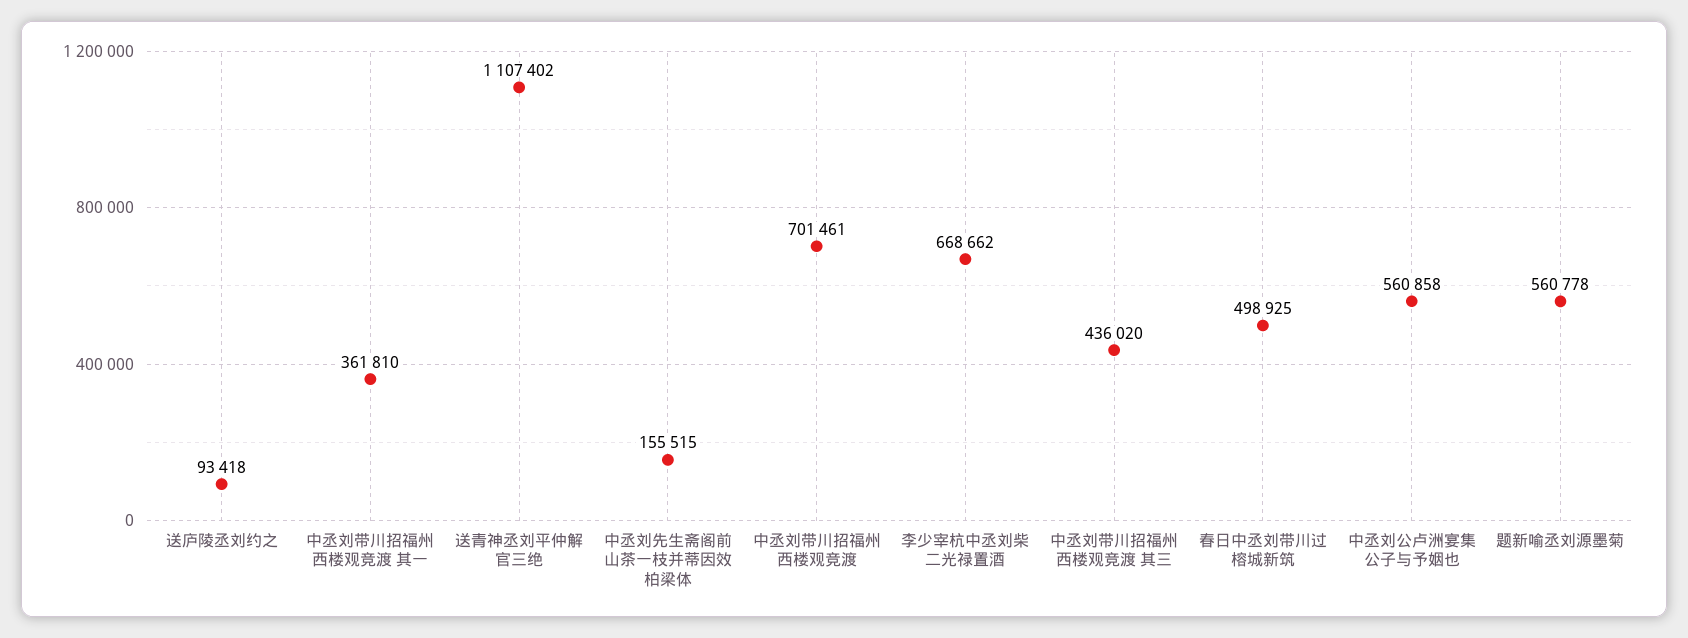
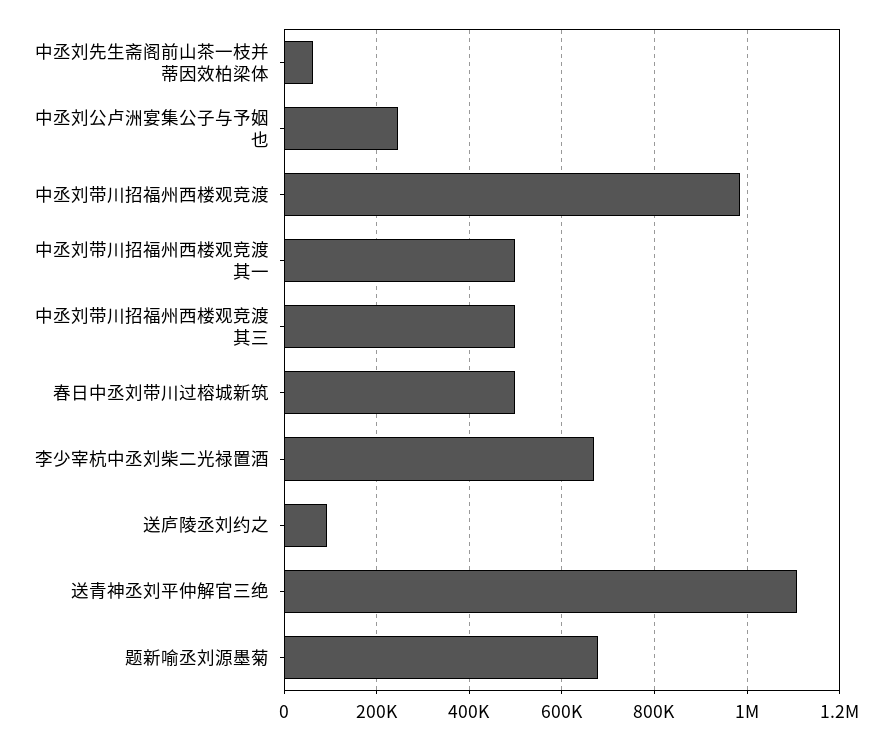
  {
    "送庐陵丞刘约之": 93418,
-   "中丞刘带川招福州西楼观竞渡 其一": 361810,
+   "中丞刘带川招福州西楼观竞渡 其一": 500000,
    "送青神丞刘平仲解官三绝": 1107402,
-   "中丞刘先生斋阁前山茶一枝并蒂因效柏梁体": 155515,
+   "中丞刘先生斋阁前山茶一枝并蒂因效柏梁体": 60000,
-   "中丞刘带川招福州西楼观竞渡": 701461,
+   "中丞刘带川招福州西楼观竞渡": 980000,
    "李少宰杭中丞刘柴二光禄置酒": 668662,
-   "中丞刘带川招福州西楼观竞渡 其三": 436020,
+   "中丞刘带川招福州西楼观竞渡 其三": 500000,
    "春日中丞刘带川过榕城新筑": 498925,
-   "中丞刘公卢洲宴集公子与予姻也": 560858,
+   "中丞刘公卢洲宴集公子与予姻也": 240000,
-   "题新喻丞刘源墨菊": 560778
+   "题新喻丞刘源墨菊": 680000
  }

